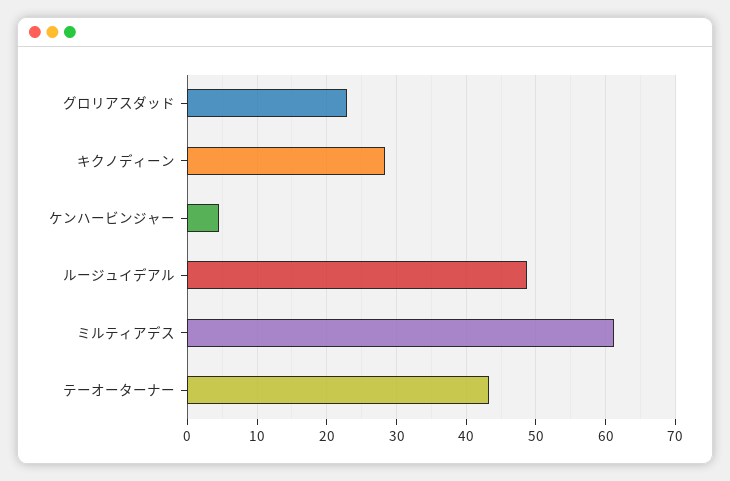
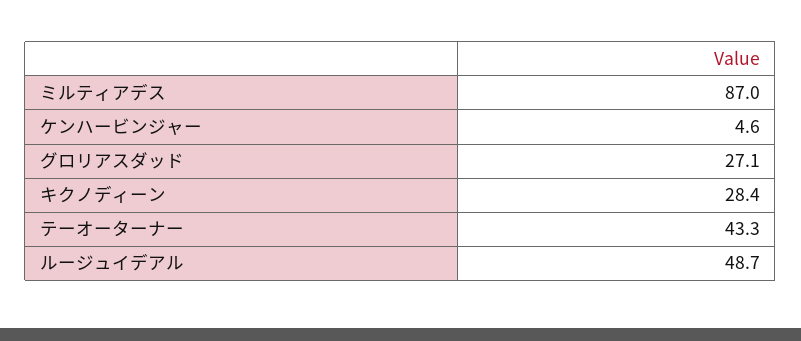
  {
-   "グロリアスダッド": 23,
+   "グロリアスダッド": 27.1,
    "キクノディーン": 28.4,
    "ケンハービンジャー": 4.6,
    "ルージュイデアル": 48.7,
-   "ミルティアデス": 61,
+   "ミルティアデス": 87,
    "テーオーターナー": 43.3
  }

